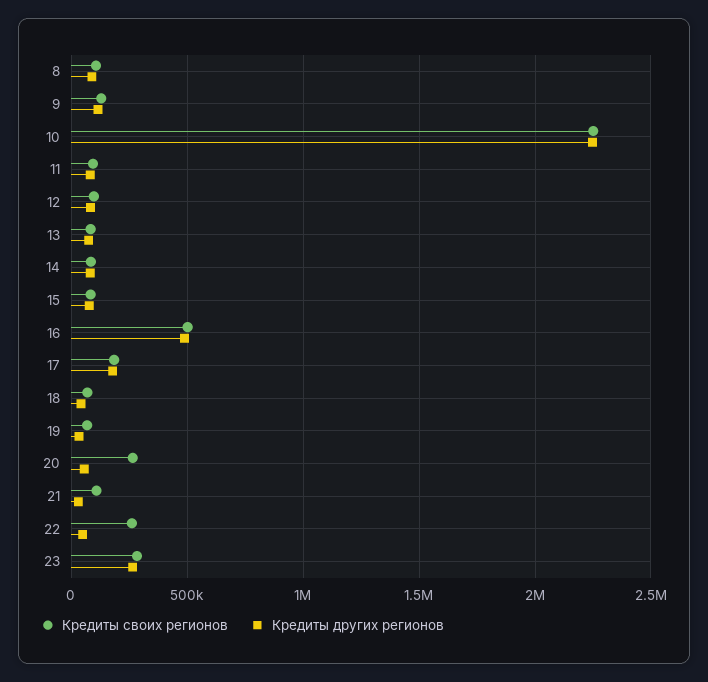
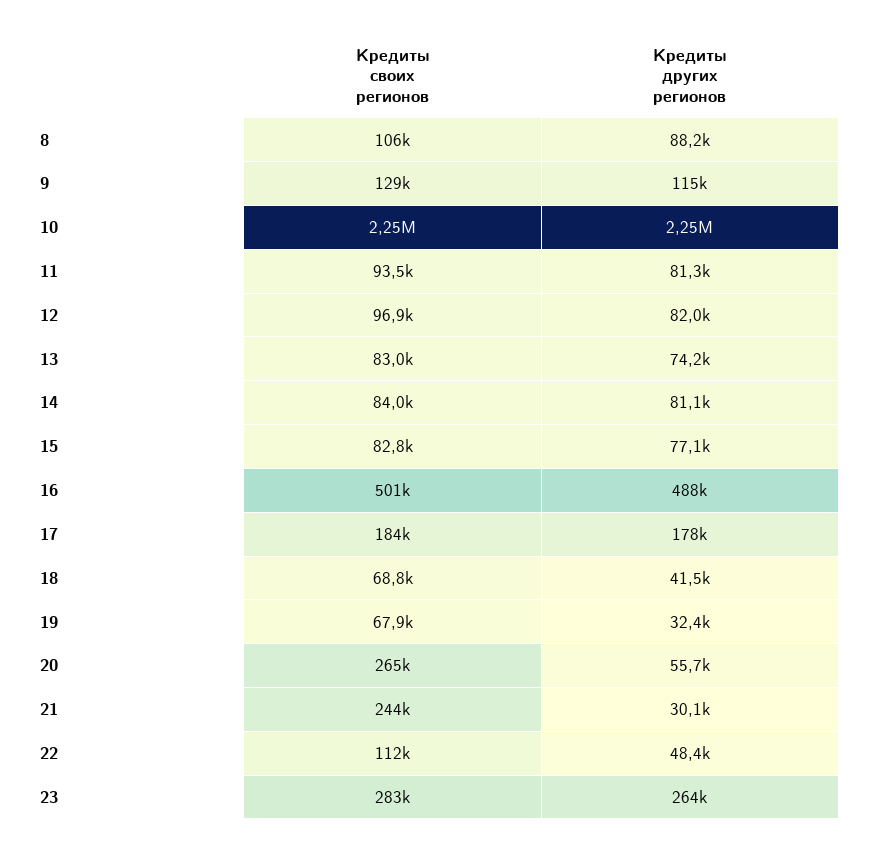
  {
    "Кредиты своих регионов": {
      "8": 106000,
      "9": 129000,
      "10": 2250000,
      "11": 93500,
      "12": 96900,
      "13": 83000,
      "14": 84000,
      "15": 82800,
      "16": 501000,
      "17": 184000,
      "18": 68800,
      "19": 67900,
      "20": 265000,
-     "21": 100000,
+     "21": 244000,
-     "22": 250000,
+     "22": 112000,
      "23": 283000
    },
    "Кредиты других регионов": {
      "8": 88200,
      "9": 115000,
      "10": 2250000,
      "11": 81300,
      "12": 82000,
      "13": 74200,
      "14": 81100,
      "15": 77100,
      "16": 488000,
      "17": 178000,
      "18": 41500,
      "19": 32400,
      "20": 55700,
      "21": 30100,
      "22": 48400,
      "23": 264000
    }
  }

